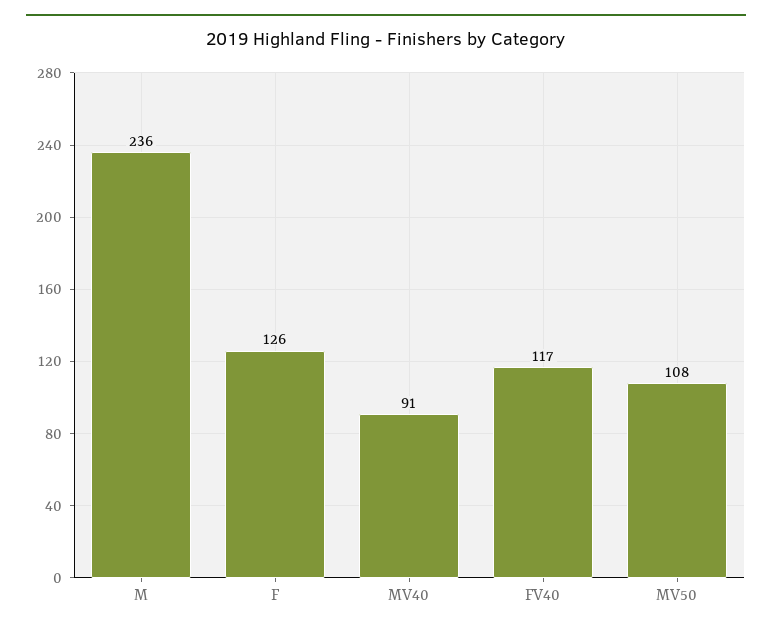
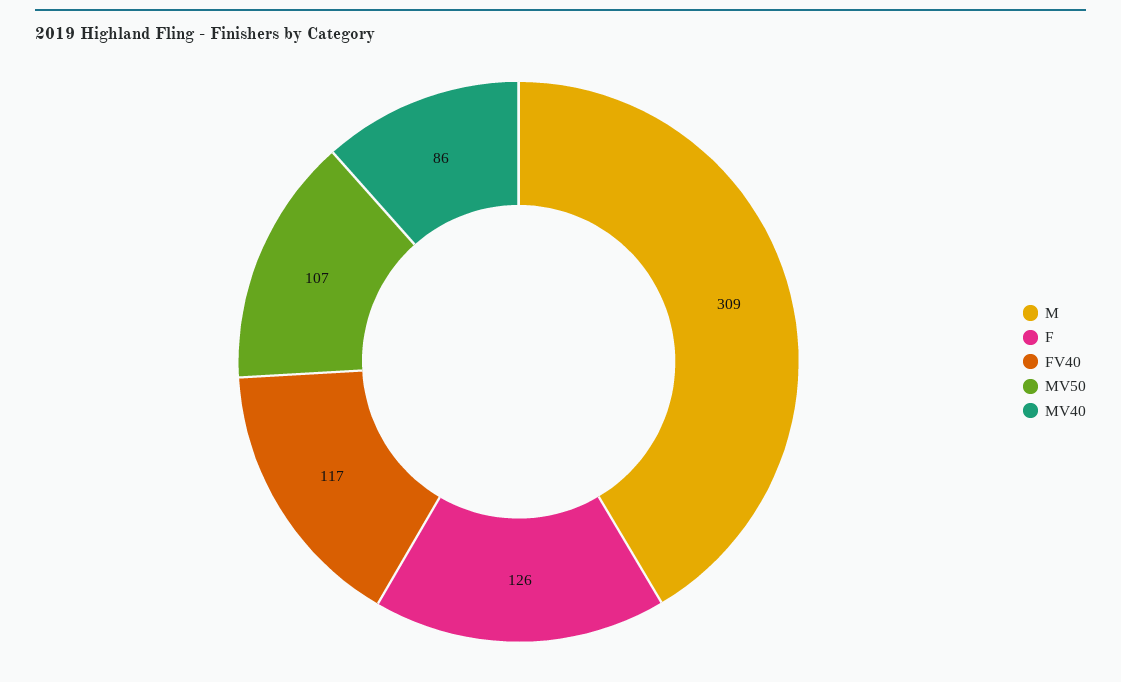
  {
-   "M": 236,
+   "M": 309,
    "F": 126,
-   "MV40": 91,
+   "MV40": 86,
    "FV40": 117,
-   "MV50": 108
+   "MV50": 107
  }

